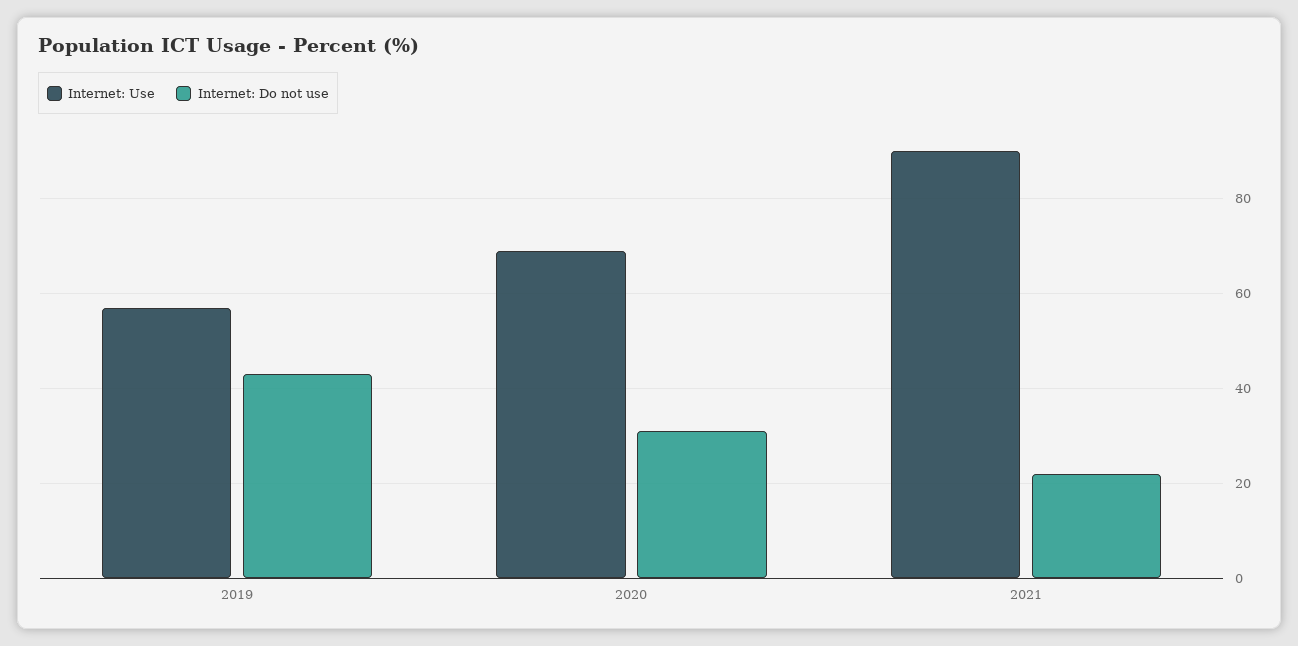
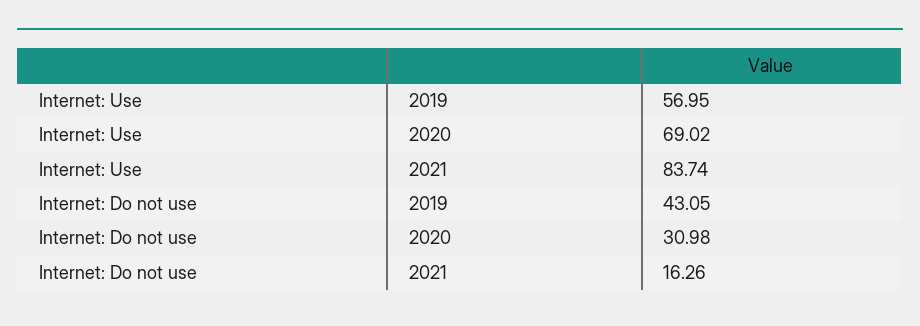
  {
    "Internet: Use": {
      "2019": 56.95,
      "2020": 69.02,
-     "2021": 90
+     "2021": 83.74
    },
    "Internet: Do not use": {
      "2019": 43.05,
      "2020": 30.98,
-     "2021": 22
+     "2021": 16.26
    }
  }

